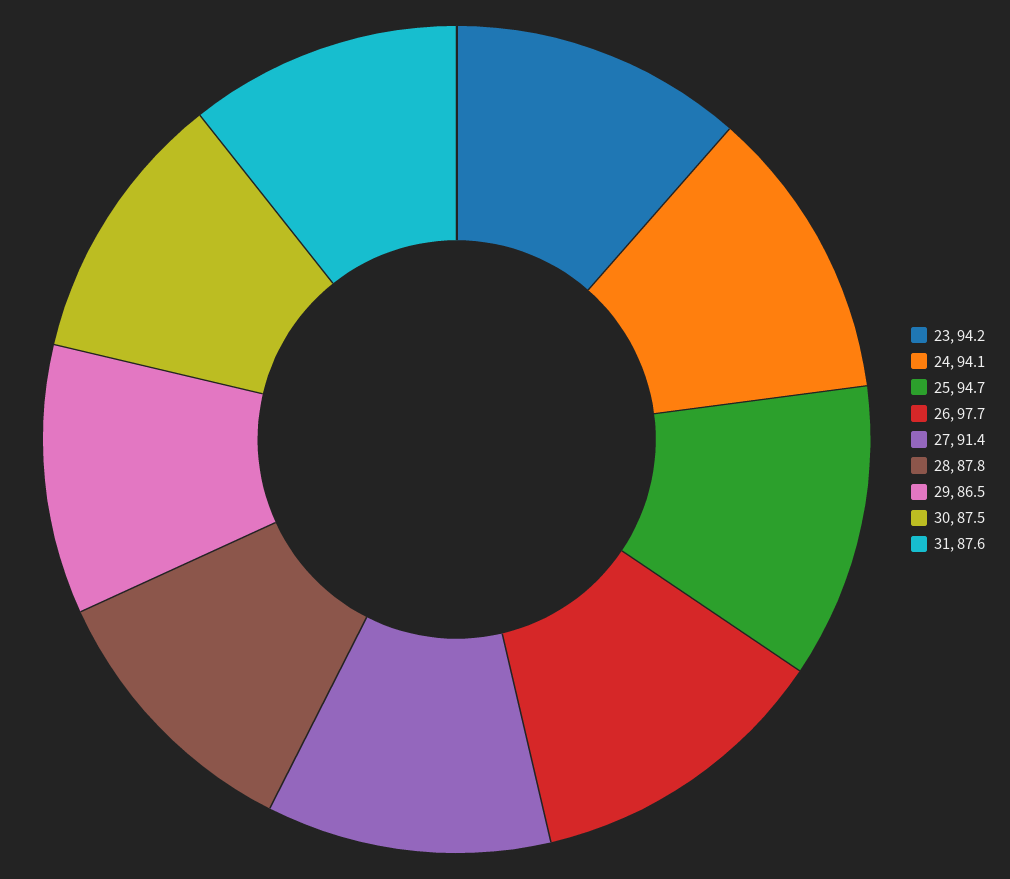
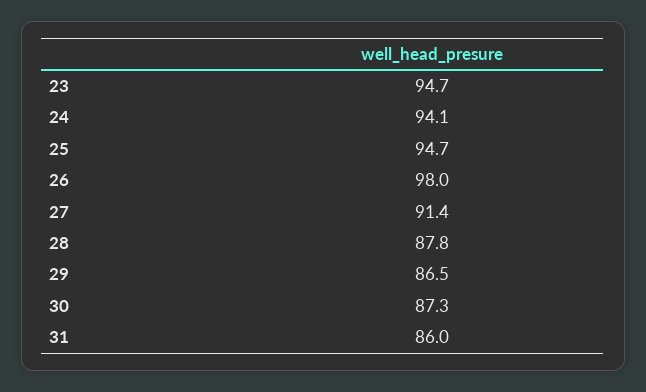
  {
-   "23": 94.2,
+   "23": 94.7,
    "24": 94.1,
    "25": 94.7,
-   "26": 97.7,
+   "26": 98,
    "27": 91.4,
    "28": 87.8,
    "29": 86.5,
-   "30": 87.5,
+   "30": 87.3,
-   "31": 87.6
+   "31": 86
  }

